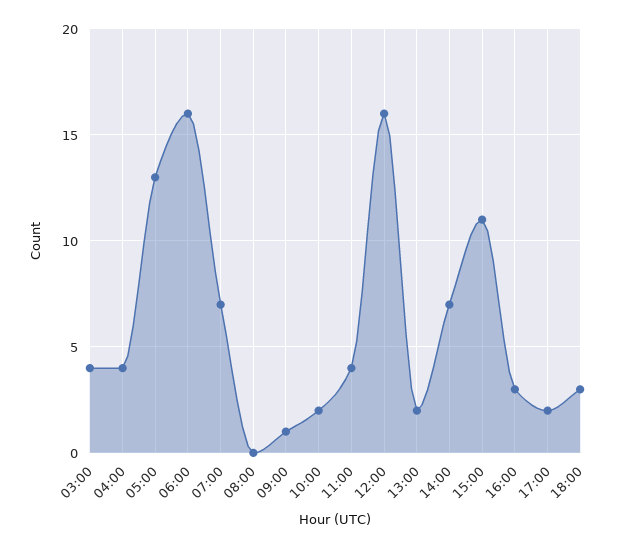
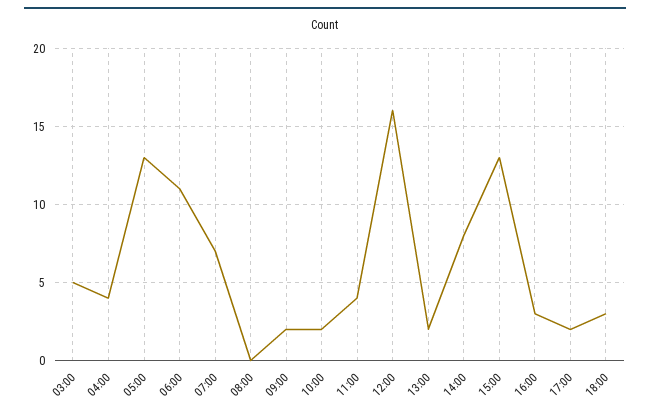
  {
-   "03:00": 4,
+   "03:00": 5,
    "04:00": 4,
    "05:00": 13,
-   "06:00": 16,
+   "06:00": 11,
    "07:00": 7,
    "08:00": 0,
-   "09:00": 1,
+   "09:00": 2,
    "10:00": 2,
    "11:00": 4,
    "12:00": 16,
    "13:00": 2,
-   "14:00": 7,
+   "14:00": 8,
-   "15:00": 11,
+   "15:00": 13,
    "16:00": 3,
    "17:00": 2,
    "18:00": 3
  }

